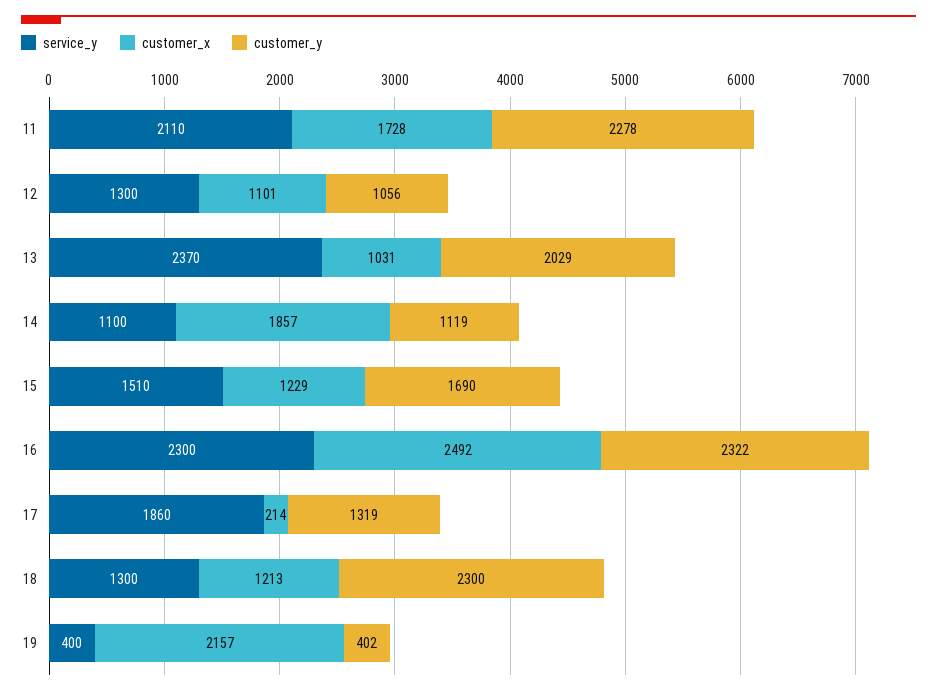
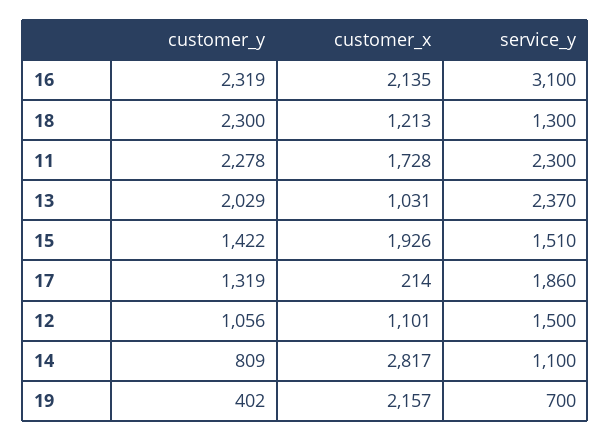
  {
    "service_y": {
-     "11": 2110,
+     "11": 2300,
-     "12": 1300,
+     "12": 1500,
      "13": 2370,
      "14": 1100,
      "15": 1510,
-     "16": 2300,
+     "16": 3100,
      "17": 1860,
      "18": 1300,
-     "19": 400
+     "19": 700
    },
    "customer_x": {
      "11": 1728,
      "12": 1101,
      "13": 1031,
-     "14": 1857,
+     "14": 2817,
-     "15": 1229,
+     "15": 1926,
-     "16": 2492,
+     "16": 2135,
      "17": 214,
      "18": 1213,
      "19": 2157
    },
    "customer_y": {
      "11": 2278,
      "12": 1056,
      "13": 2029,
-     "14": 1119,
+     "14": 809,
-     "15": 1690,
+     "15": 1422,
-     "16": 2322,
+     "16": 2319,
      "17": 1319,
      "18": 2300,
      "19": 402
    }
  }

